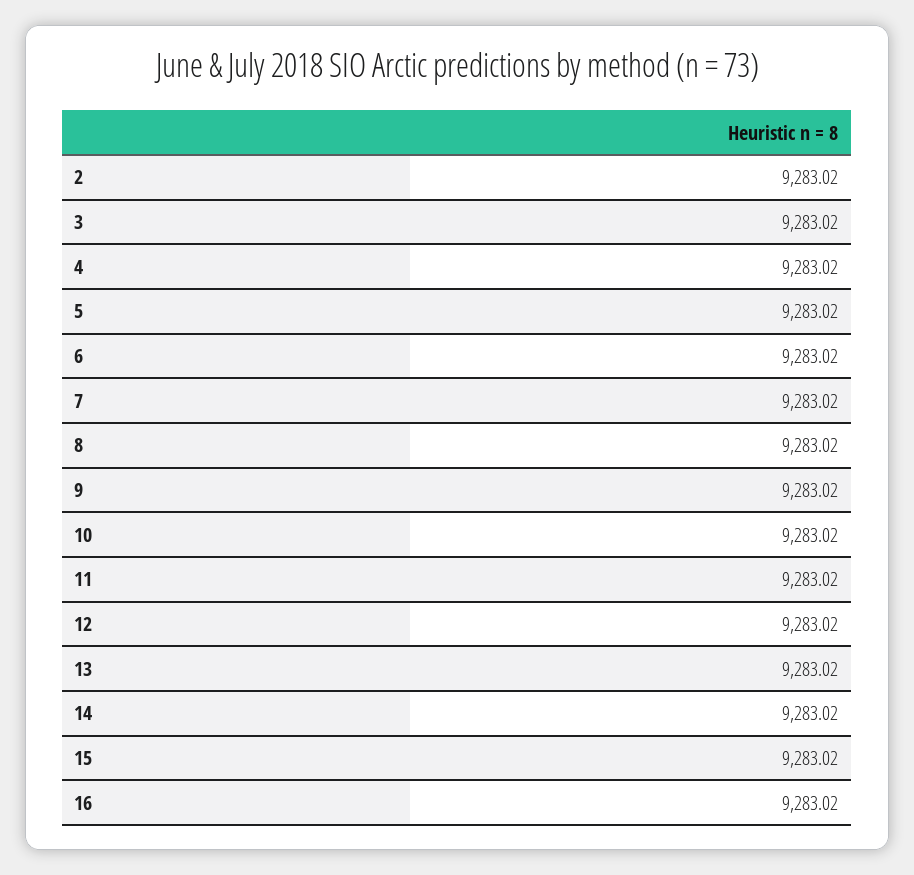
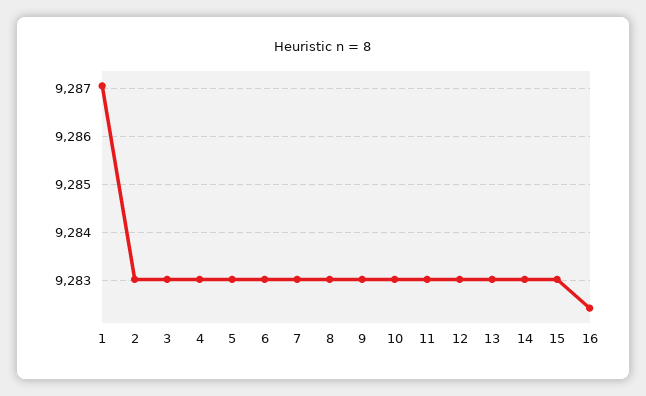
  {
    "2": 9283.02,
    "3": 9283.02,
    "4": 9283.02,
    "5": 9283.02,
    "6": 9283.02,
    "7": 9283.02,
    "8": 9283.02,
    "9": 9283.02,
    "10": 9283.02,
    "11": 9283.02,
    "12": 9283.02,
    "13": 9283.02,
    "14": 9283.02,
    "15": 9283.02,
-   "16": 9283.02
+   "16": 9282.4,
+   "1": 9287
  }

